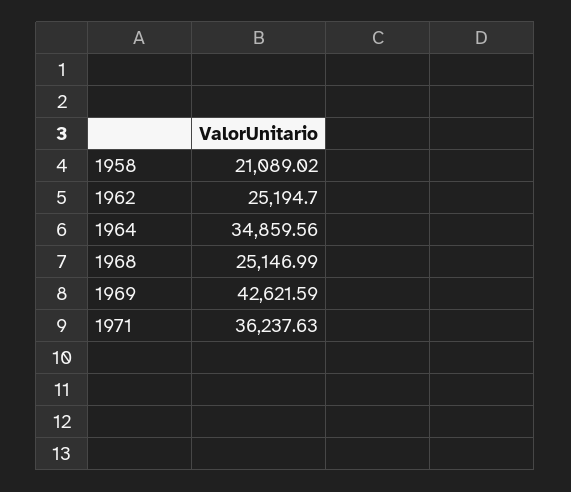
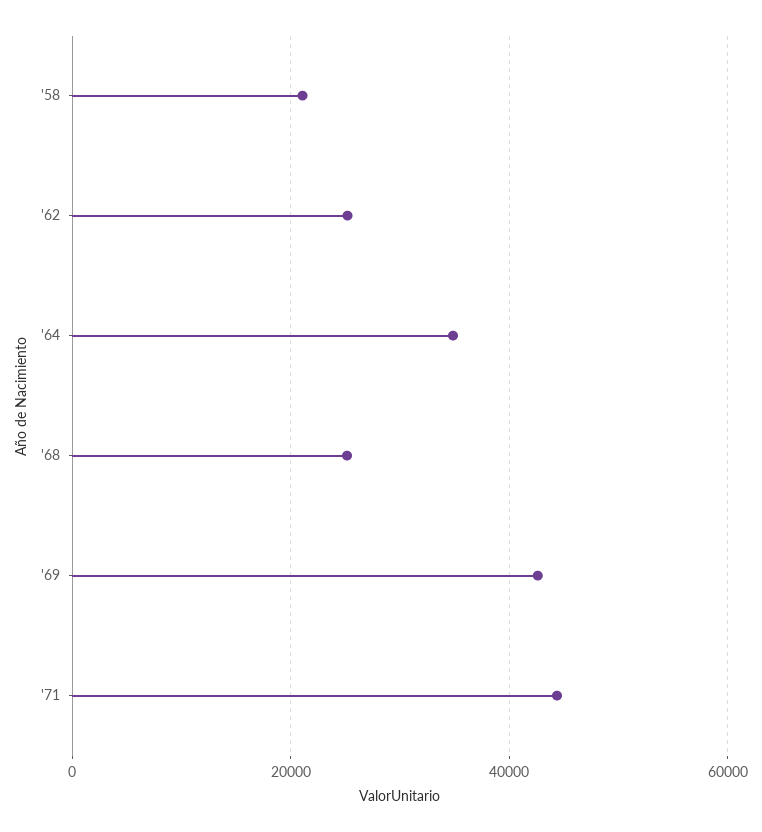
  {
    "1958": 21089.02,
    "1962": 25194.7,
    "1964": 34859.56,
    "1968": 25146.99,
    "1969": 42621.59,
-   "1971": 36237.63
+   "1971": 44000
  }

